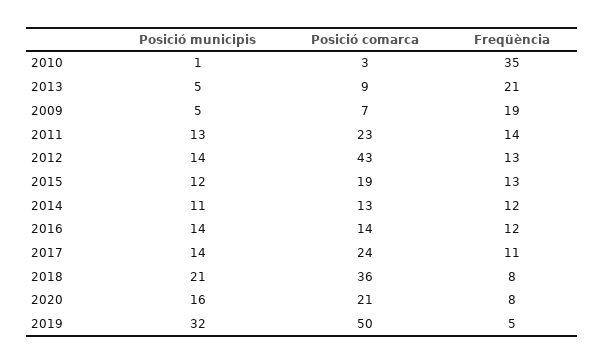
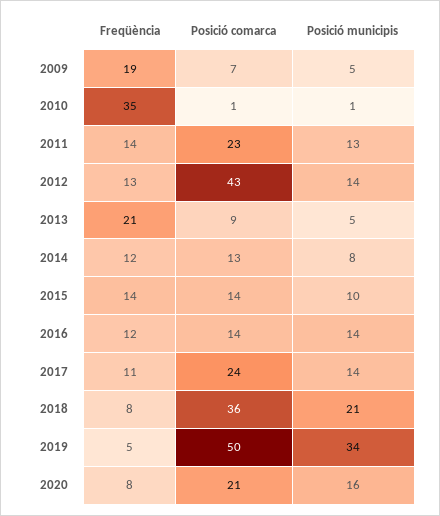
  {
    "Posició municipis": {
      "2010": 1,
      "2013": 5,
      "2009": 5,
      "2011": 13,
      "2012": 14,
-     "2015": 12,
+     "2015": 10,
-     "2014": 11,
+     "2014": 8,
      "2016": 14,
      "2017": 14,
      "2018": 21,
      "2020": 16,
-     "2019": 32
+     "2019": 34
    },
    "Posició comarca": {
-     "2010": 3,
+     "2010": 1,
      "2013": 9,
      "2009": 7,
      "2011": 23,
      "2012": 43,
-     "2015": 19,
+     "2015": 14,
      "2014": 13,
      "2016": 14,
      "2017": 24,
      "2018": 36,
      "2020": 21,
      "2019": 50
    },
    "Freqüència": {
      "2010": 35,
      "2013": 21,
      "2009": 19,
      "2011": 14,
      "2012": 13,
-     "2015": 13,
+     "2015": 14,
      "2014": 12,
      "2016": 12,
      "2017": 11,
      "2018": 8,
      "2020": 8,
      "2019": 5
    }
  }

